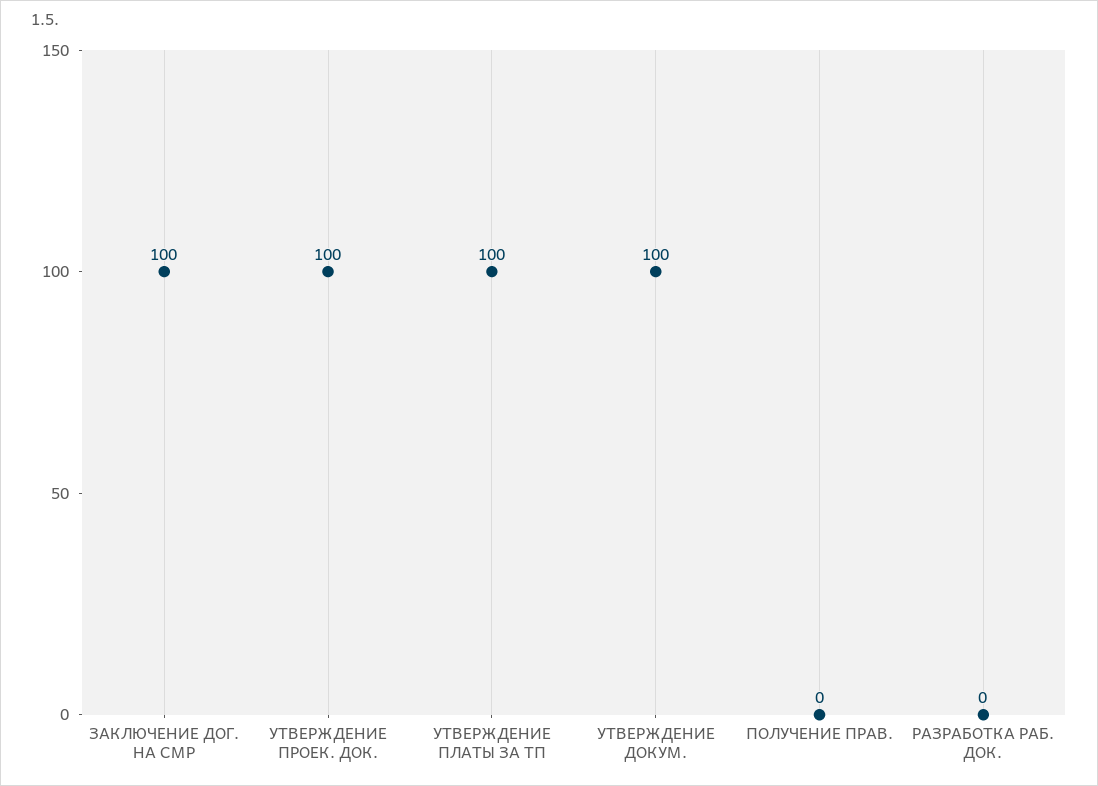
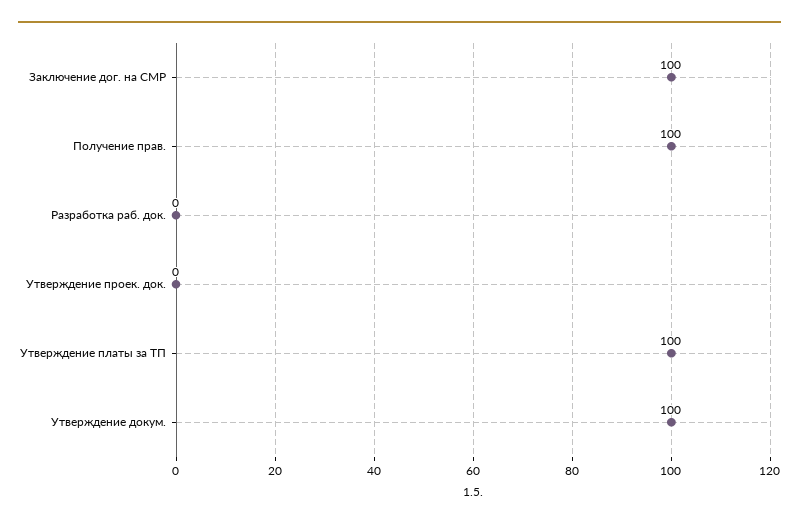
  {
    "ЗАКЛЮЧЕНИЕ ДОГ. НА СМР": 100,
-   "УТВЕРЖДЕНИЕ ПРОЕК. ДОК.": 100,
+   "УТВЕРЖДЕНИЕ ПРОЕК. ДОК.": 0,
    "УТВЕРЖДЕНИЕ ПЛАТЫ ЗА ТП": 100,
    "УТВЕРЖДЕНИЕ ДОКУМ.": 100,
-   "ПОЛУЧЕНИЕ ПРАВ.": 0,
+   "ПОЛУЧЕНИЕ ПРАВ.": 100,
    "РАЗРАБОТКА РАБ. ДОК.": 0
  }

